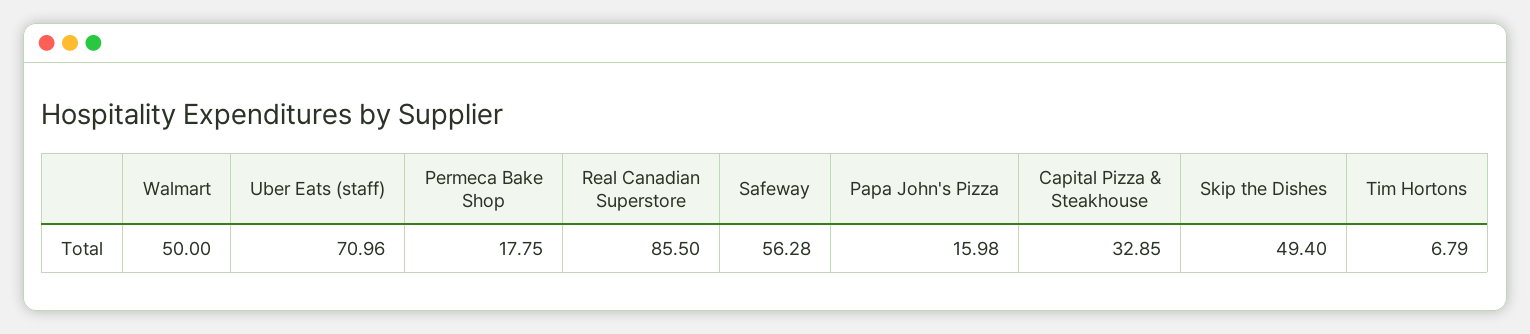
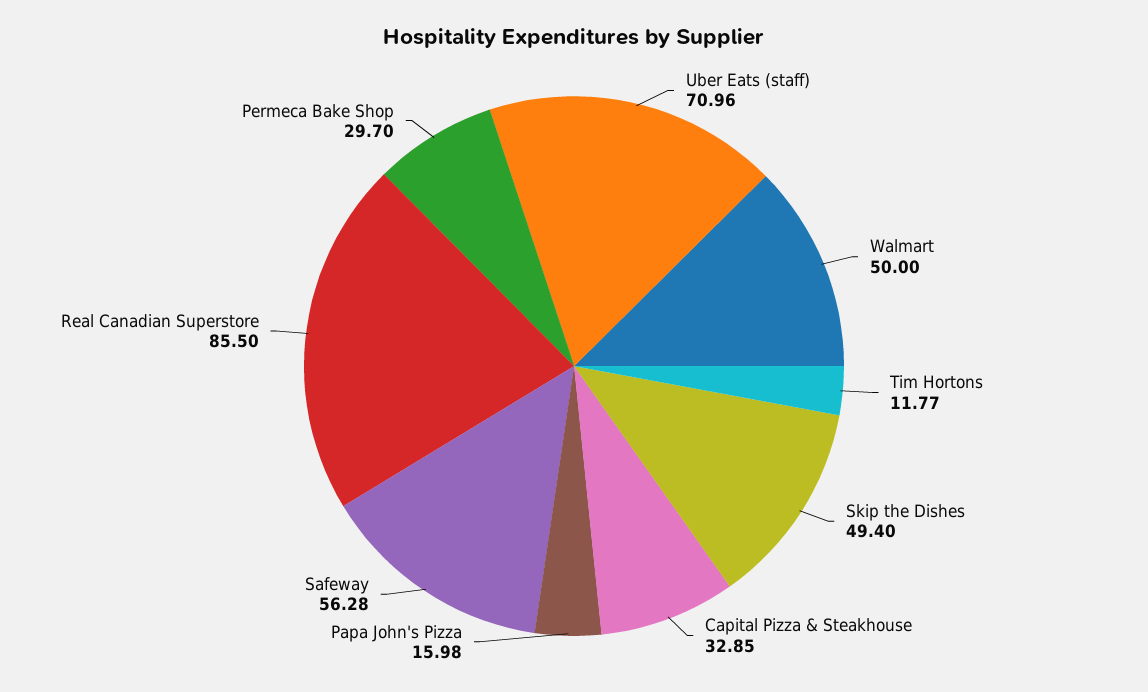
  {
    "Walmart": 50,
    "Uber Eats (staff)": 70.96,
-   "Permeca Bake Shop": 17.75,
+   "Permeca Bake Shop": 29.7,
    "Real Canadian Superstore": 85.5,
    "Safeway": 56.28,
    "Papa John's Pizza": 15.98,
    "Capital Pizza & Steakhouse": 32.85,
    "Skip the Dishes": 49.4,
-   "Tim Hortons": 6.79
+   "Tim Hortons": 11.77
  }

